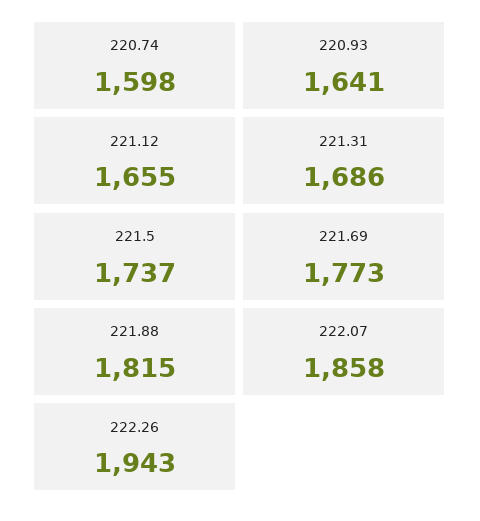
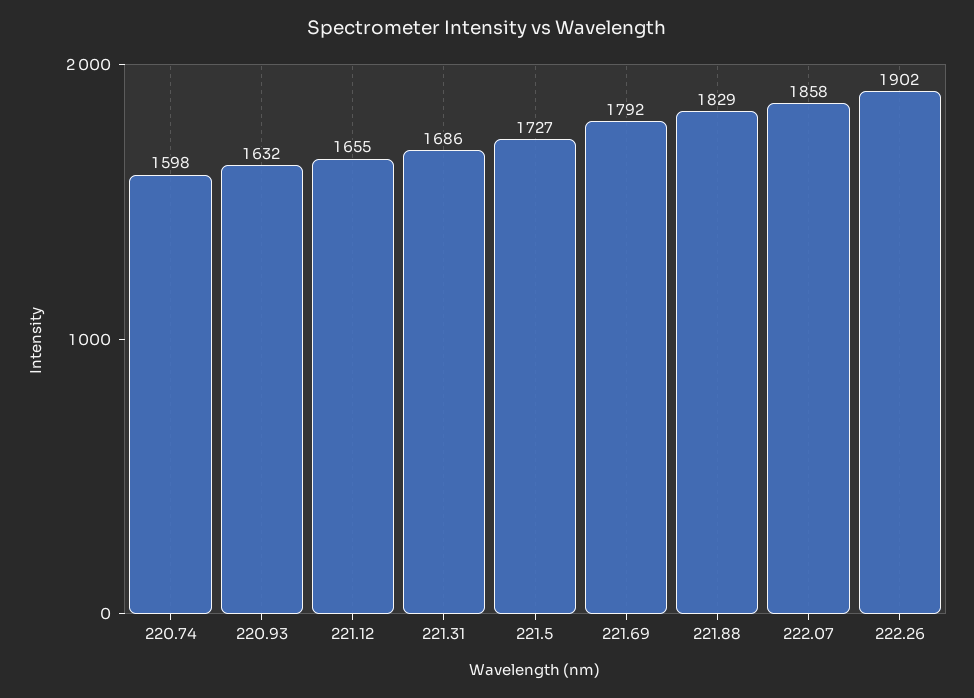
  {
    "220.74": 1598,
-   "220.93": 1641,
+   "220.93": 1632,
    "221.12": 1655,
    "221.31": 1686,
-   "221.5": 1737,
+   "221.5": 1727,
-   "221.69": 1773,
+   "221.69": 1792,
-   "221.88": 1815,
+   "221.88": 1829,
    "222.07": 1858,
-   "222.26": 1943
+   "222.26": 1902
  }

